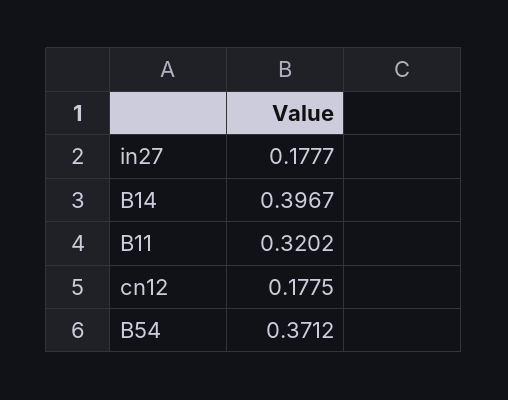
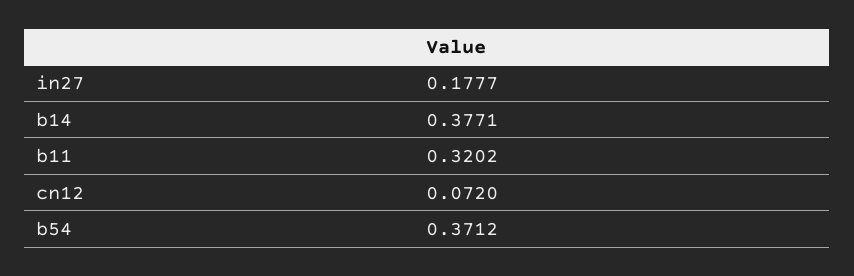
  {
    "in27": 0.1777,
-   "B14": 0.3967,
+   "B14": 0.3771,
    "B11": 0.3202,
-   "cn12": 0.1775,
+   "cn12": 0.072,
    "B54": 0.3712
  }

